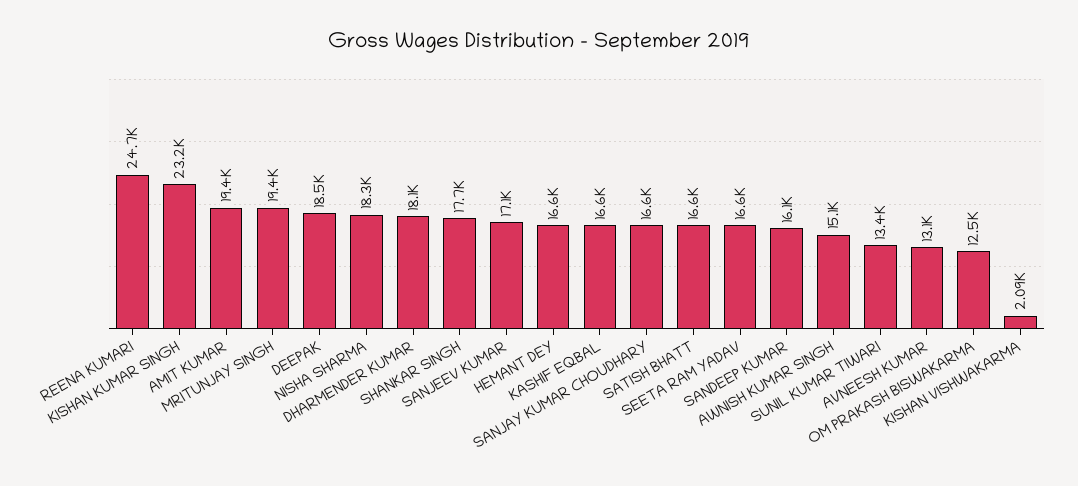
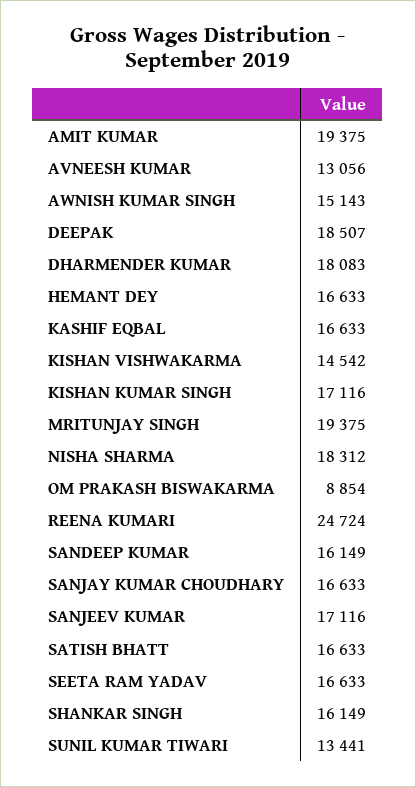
  {
    "REENA KUMARI": 24724,
-   "KISHAN KUMAR SINGH": 23200,
+   "KISHAN KUMAR SINGH": 17116,
    "AMIT KUMAR": 19375,
    "MRITUNJAY SINGH": 19375,
    "DEEPAK": 18507,
    "NISHA SHARMA": 18312,
    "DHARMENDER KUMAR": 18083,
-   "SHANKAR SINGH": 17700,
+   "SHANKAR SINGH": 16149,
    "SANJEEV KUMAR": 17116,
    "HEMANT DEY": 16633,
    "KASHIF EQBAL": 16633,
    "SANJAY KUMAR CHOUDHARY": 16633,
    "SATISH BHATT": 16633,
    "SEETA RAM YADAV": 16633,
    "SANDEEP KUMAR": 16149,
    "AWNISH KUMAR SINGH": 15143,
    "SUNIL KUMAR TIWARI": 13441,
    "AVNEESH KUMAR": 13056,
-   "OM PRAKASH BISWAKARMA": 12500,
+   "OM PRAKASH BISWAKARMA": 8854,
-   "KISHAN VISHWAKARMA": 2090
+   "KISHAN VISHWAKARMA": 14542
  }

